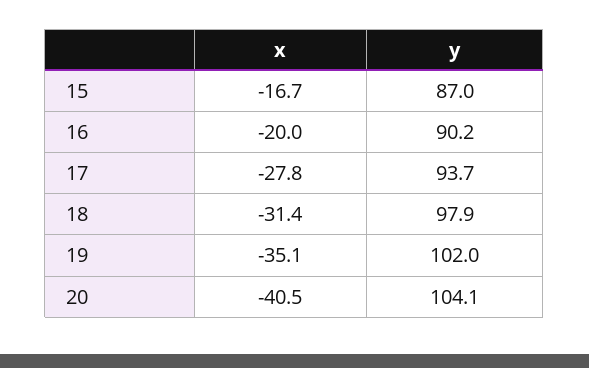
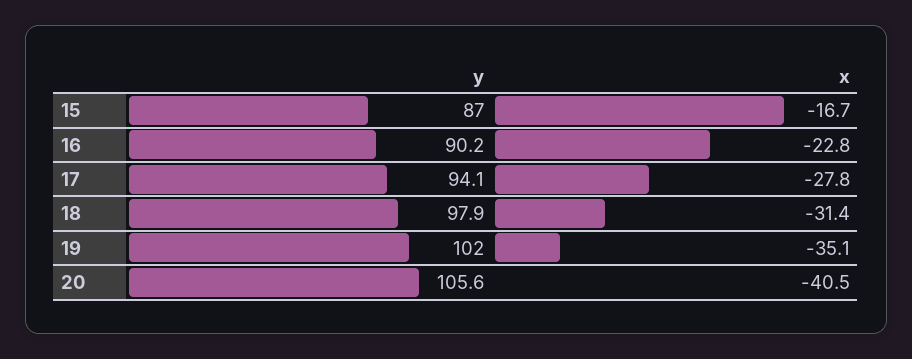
  {
    "x": {
      "15": -16.7,
-     "16": -20,
+     "16": -22.8,
      "17": -27.8,
      "18": -31.4,
      "19": -35.1,
      "20": -40.5
    },
    "y": {
      "15": 87,
      "16": 90.2,
-     "17": 93.7,
+     "17": 94.1,
      "18": 97.9,
      "19": 102,
-     "20": 104.1
+     "20": 105.6
    }
  }

